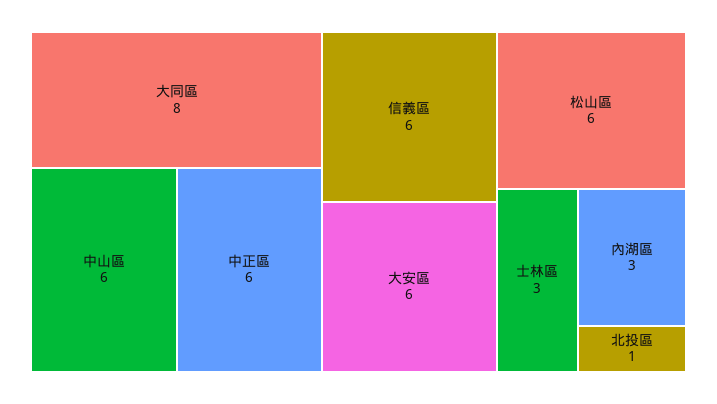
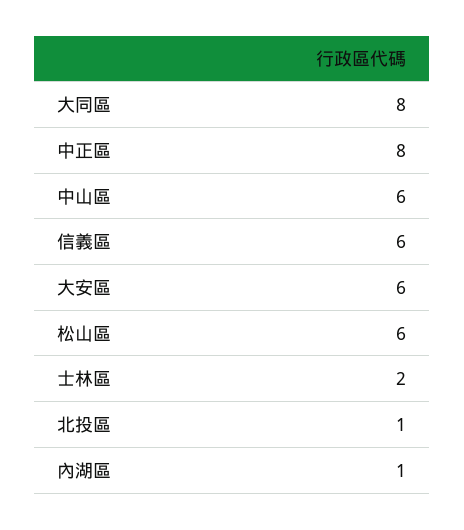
  {
    "大同區": 8,
    "中山區": 6,
-   "中正區": 6,
+   "中正區": 8,
    "信義區": 6,
    "大安區": 6,
    "松山區": 6,
-   "士林區": 3,
+   "士林區": 2,
-   "內湖區": 3,
+   "內湖區": 1,
    "北投區": 1
  }

